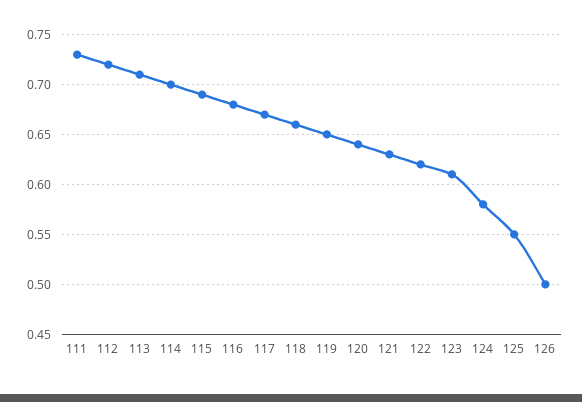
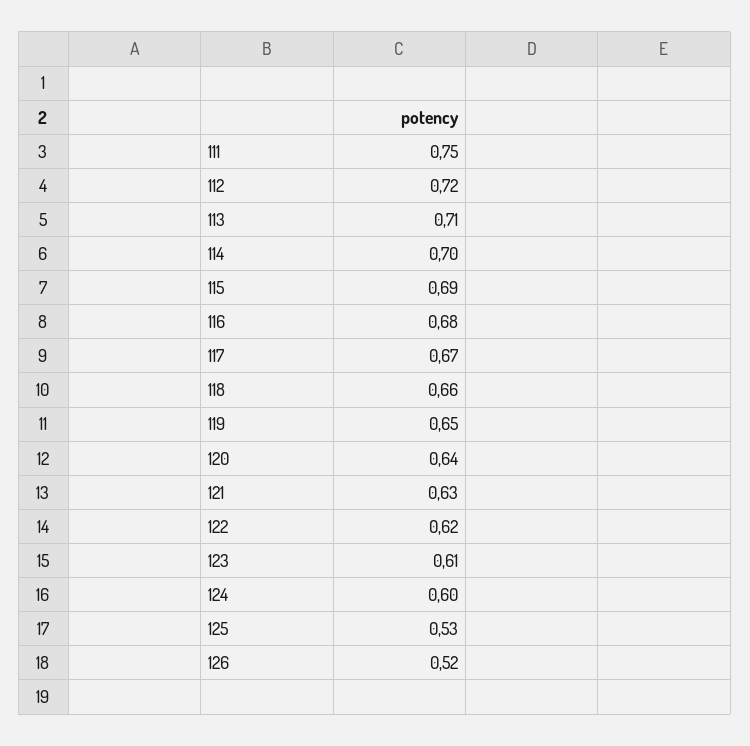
  {
-   "111": 0.73,
+   "111": 0.75,
    "112": 0.72,
    "113": 0.71,
    "114": 0.7,
    "115": 0.69,
    "116": 0.68,
    "117": 0.67,
    "118": 0.66,
    "119": 0.65,
    "120": 0.64,
    "121": 0.63,
    "122": 0.62,
    "123": 0.61,
-   "124": 0.58,
+   "124": 0.6,
-   "125": 0.55,
+   "125": 0.53,
-   "126": 0.5
+   "126": 0.52
  }

